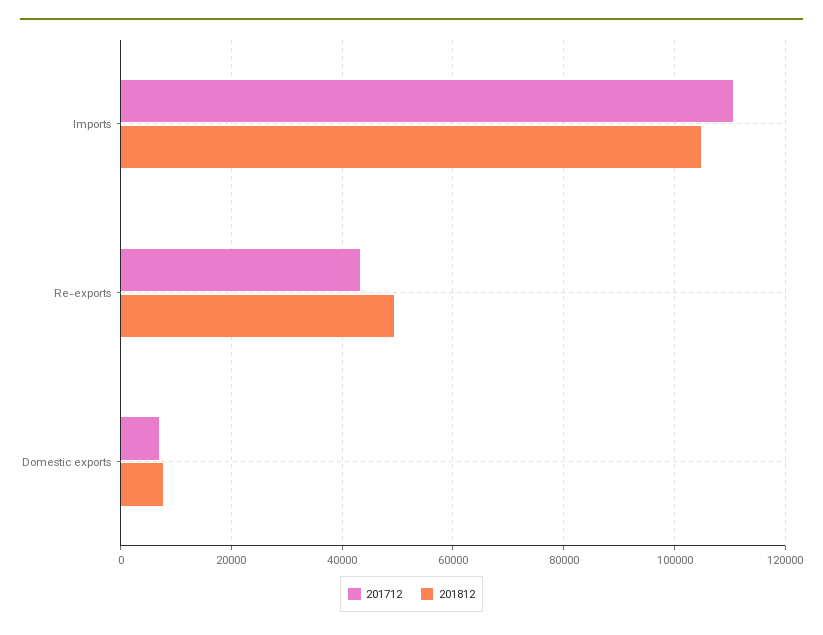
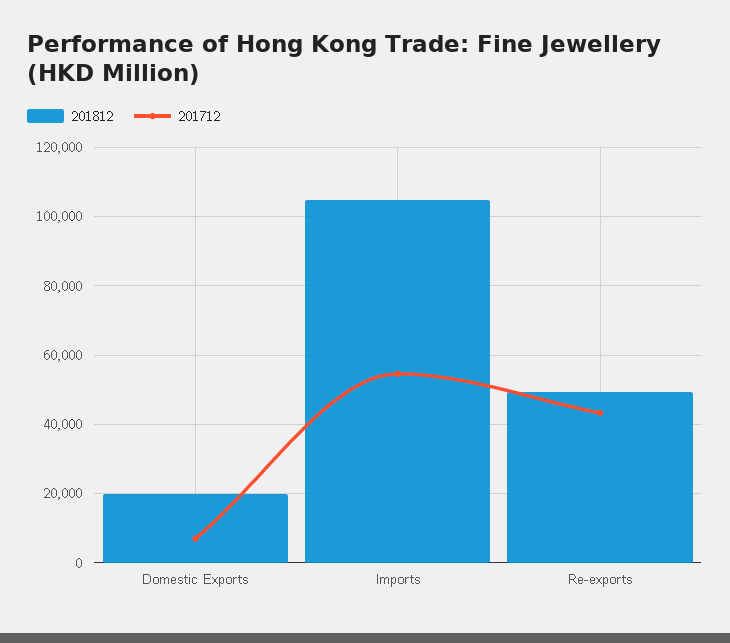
  {
    "201712": {
-     "Imports": 110000,
+     "Imports": 54000,
      "Re-exports": 44000,
      "Domestic exports": 6000
    },
    "201812": {
      "Imports": 104000,
      "Re-exports": 50000,
-     "Domestic exports": 8000
+     "Domestic exports": 20000
    }
  }

